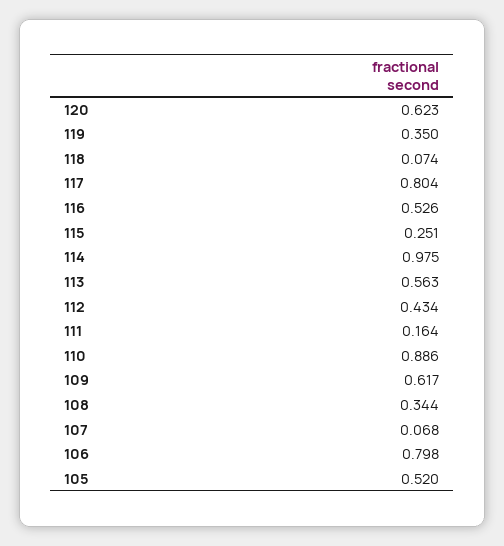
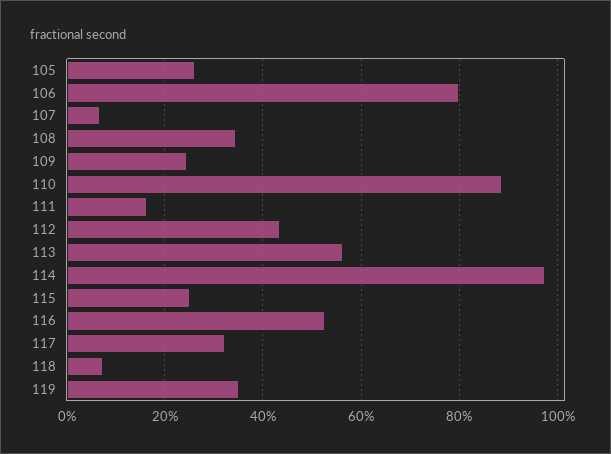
  {
-   "120": 0.623,
    "119": 0.35,
    "118": 0.074,
-   "117": 0.804,
+   "117": 0.32,
    "116": 0.526,
    "115": 0.251,
    "114": 0.975,
    "113": 0.563,
    "112": 0.434,
    "111": 0.164,
    "110": 0.886,
-   "109": 0.617,
+   "109": 0.24,
    "108": 0.344,
    "107": 0.068,
    "106": 0.798,
-   "105": 0.52
+   "105": 0.26
  }

